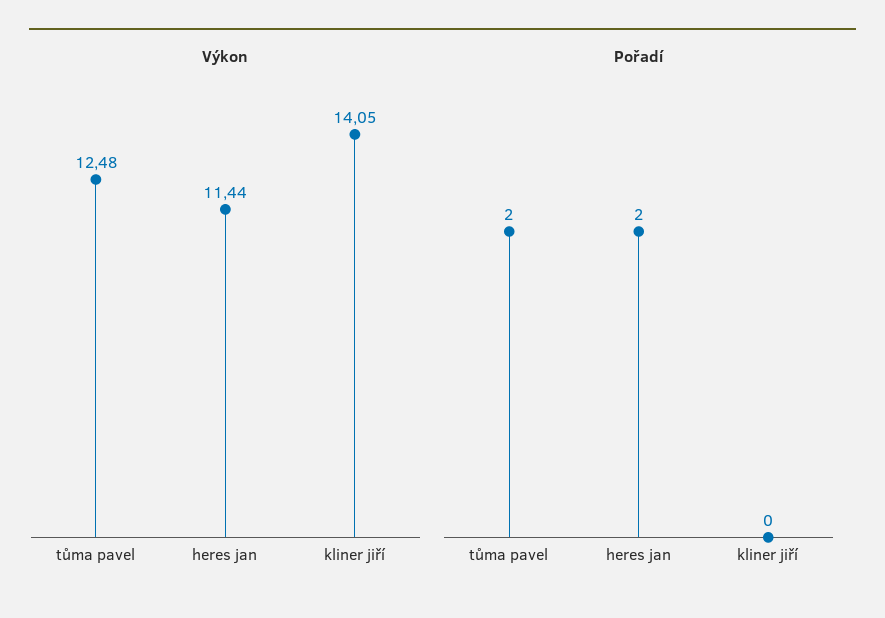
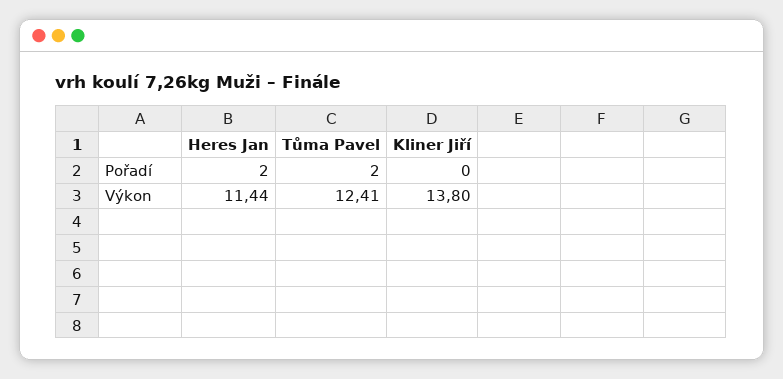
  {
    "Výkon": {
-     "tůma pavel": 12.48,
+     "tůma pavel": 12.41,
      "heres jan": 11.44,
-     "kliner jiří": 14.05
+     "kliner jiří": 13.8
    },
    "Pořadí": {
      "tůma pavel": 2,
      "heres jan": 2,
      "kliner jiří": 0
    }
  }

